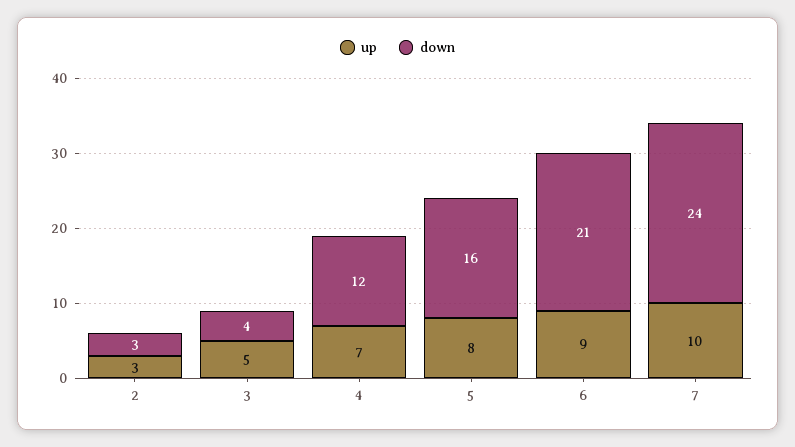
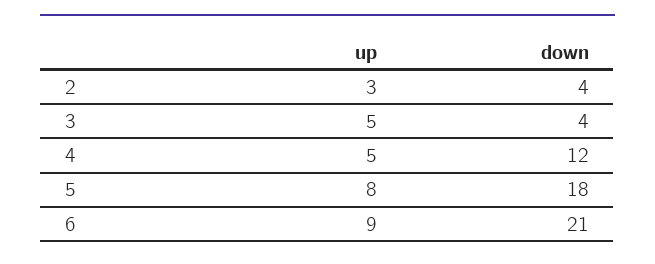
  {
    "up": {
      "2": 3,
      "3": 5,
-     "4": 7,
+     "4": 5,
      "5": 8,
-     "6": 9,
+     "6": 9
-     "7": 10
    },
    "down": {
-     "2": 3,
+     "2": 4,
      "3": 4,
      "4": 12,
-     "5": 16,
+     "5": 18,
-     "6": 21,
+     "6": 21
-     "7": 24
    }
  }

